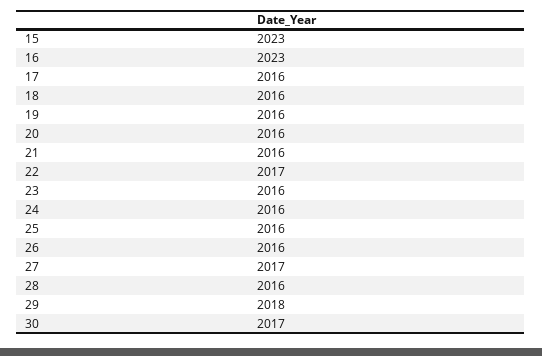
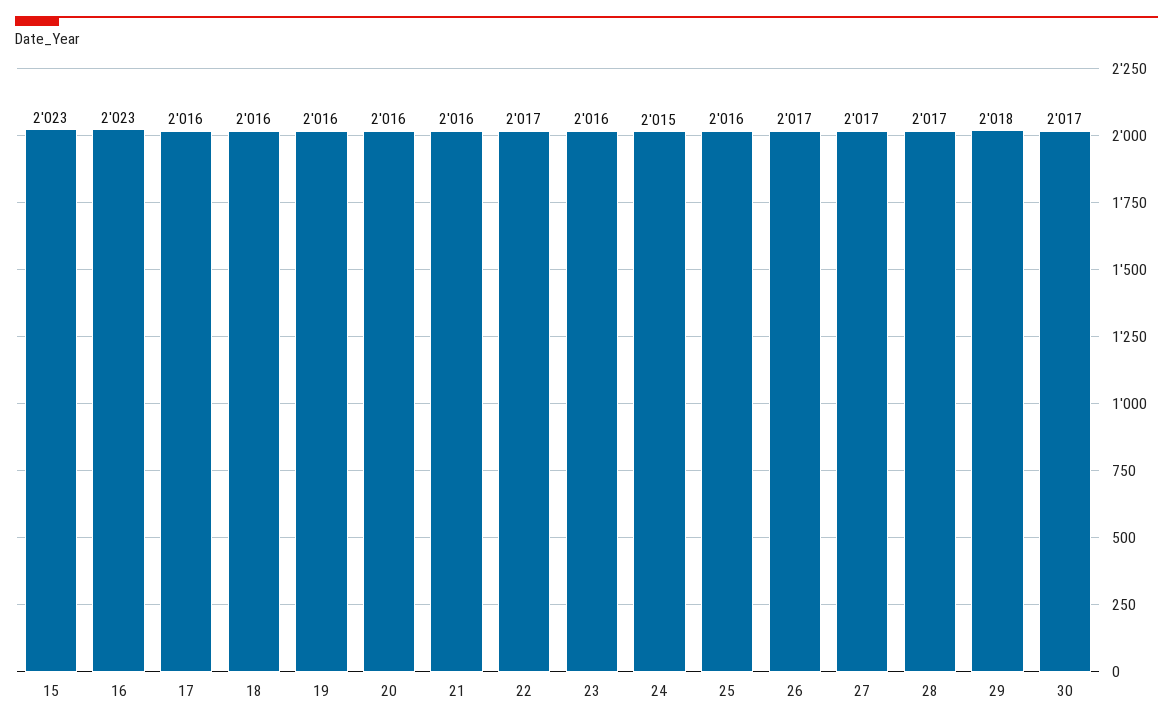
  {
    "15": 2023,
    "16": 2023,
    "17": 2016,
    "18": 2016,
    "19": 2016,
    "20": 2016,
    "21": 2016,
    "22": 2017,
    "23": 2016,
-   "24": 2016,
+   "24": 2015,
    "25": 2016,
-   "26": 2016,
+   "26": 2017,
    "27": 2017,
-   "28": 2016,
+   "28": 2017,
    "29": 2018,
    "30": 2017
  }

